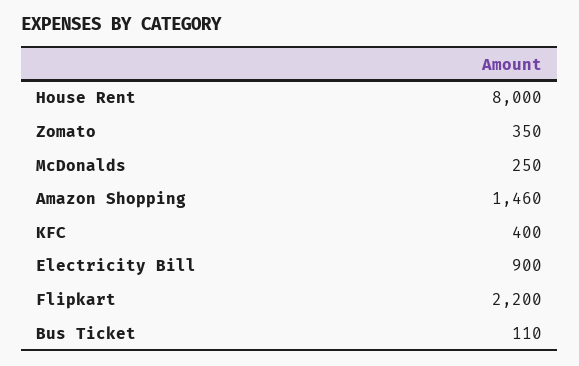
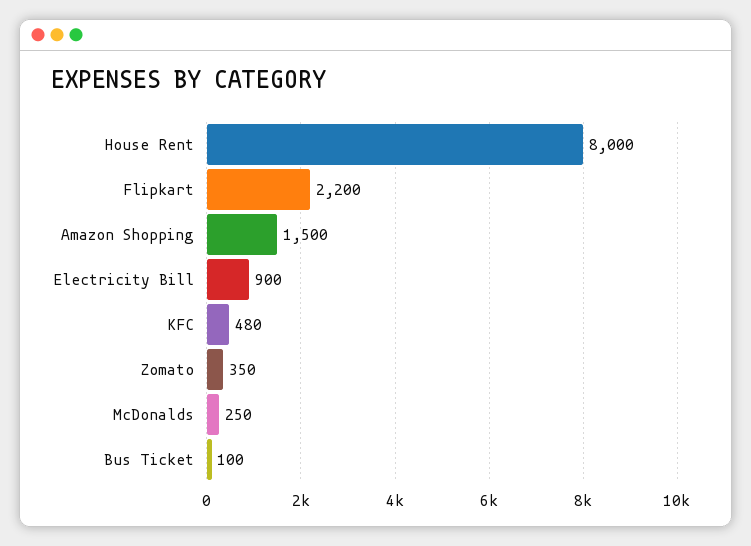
  {
    "House Rent": 8000,
    "Zomato": 350,
    "McDonalds": 250,
-   "Amazon Shopping": 1460,
+   "Amazon Shopping": 1500,
-   "KFC": 400,
+   "KFC": 480,
    "Electricity Bill": 900,
    "Flipkart": 2200,
-   "Bus Ticket": 110
+   "Bus Ticket": 100
  }

